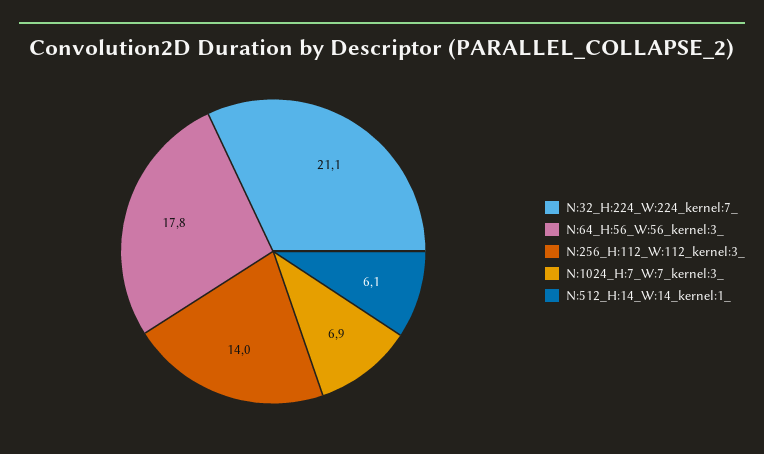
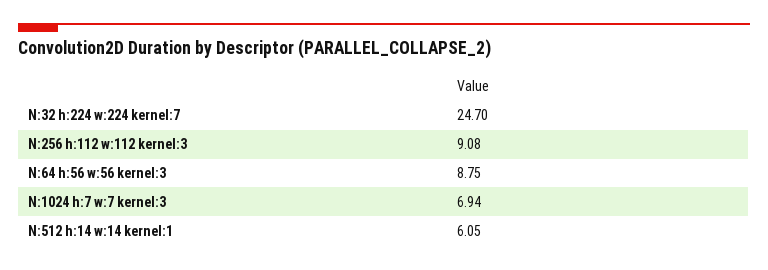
  {
-   "N:32_H:224_W:224_kernel:7_": 21.1,
+   "N:32_H:224_W:224_kernel:7_": 24.7,
-   "N:64_H:56_W:56_kernel:3_": 17.8,
+   "N:64_H:56_W:56_kernel:3_": 8.75,
-   "N:256_H:112_W:112_kernel:3_": 14,
+   "N:256_H:112_W:112_kernel:3_": 9.08,
    "N:1024_H:7_W:7_kernel:3_": 6.94,
    "N:512_H:14_W:14_kernel:1_": 6.05
  }

